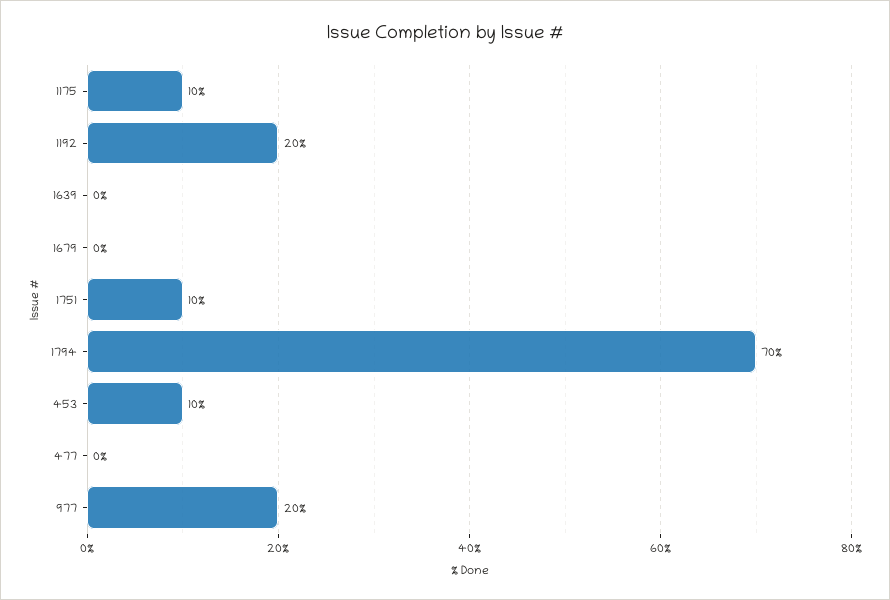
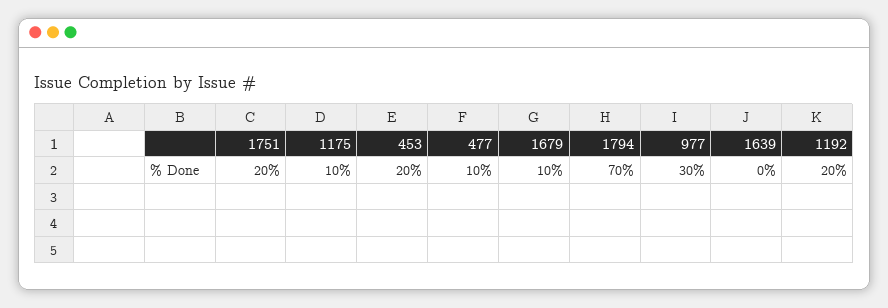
  {
    "1175": 10,
    "1192": 20,
    "1639": 0,
-   "1679": 0,
+   "1679": 10,
-   "1751": 10,
+   "1751": 20,
    "1794": 70,
-   "453": 10,
+   "453": 20,
-   "477": 0,
+   "477": 10,
-   "977": 20
+   "977": 30
  }

